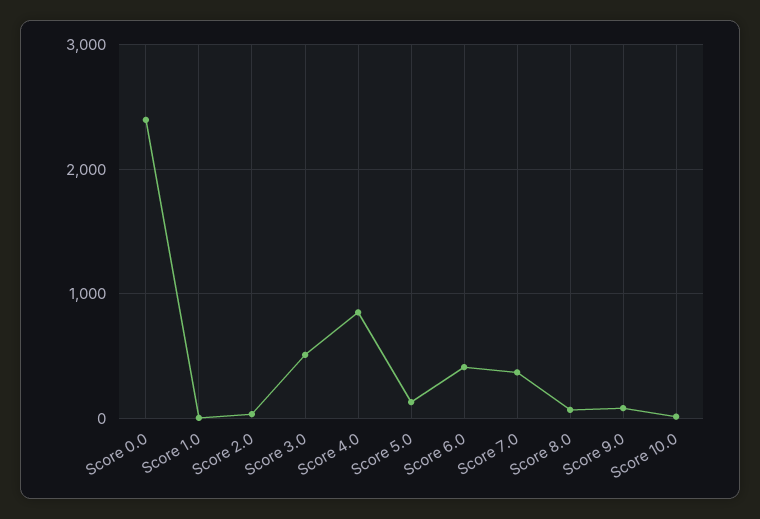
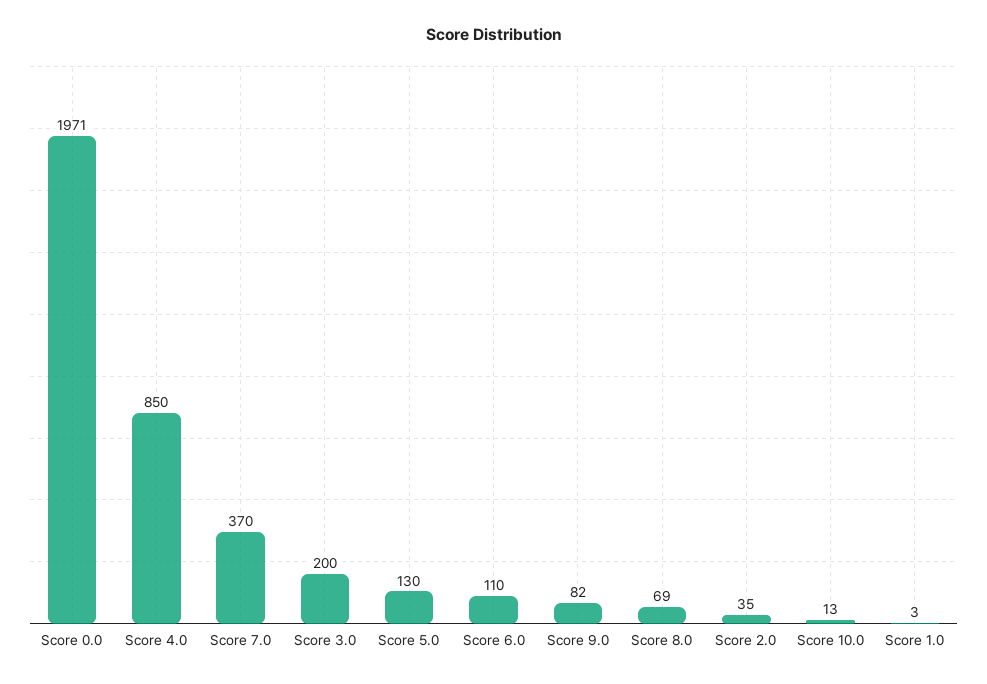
  {
-   "Score 0.0": 2400,
+   "Score 0.0": 1971,
    "Score 1.0": 3,
    "Score 2.0": 35,
-   "Score 3.0": 500,
+   "Score 3.0": 200,
    "Score 4.0": 850,
    "Score 5.0": 130,
-   "Score 6.0": 400,
+   "Score 6.0": 110,
    "Score 7.0": 370,
    "Score 8.0": 69,
    "Score 9.0": 82,
    "Score 10.0": 13
  }

